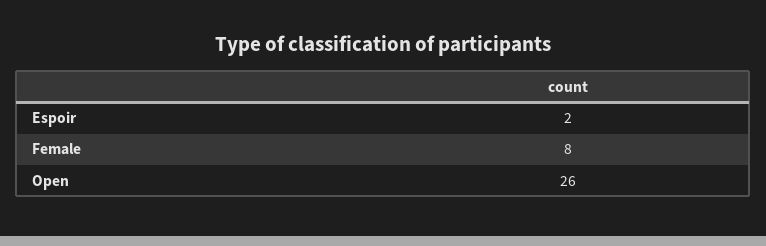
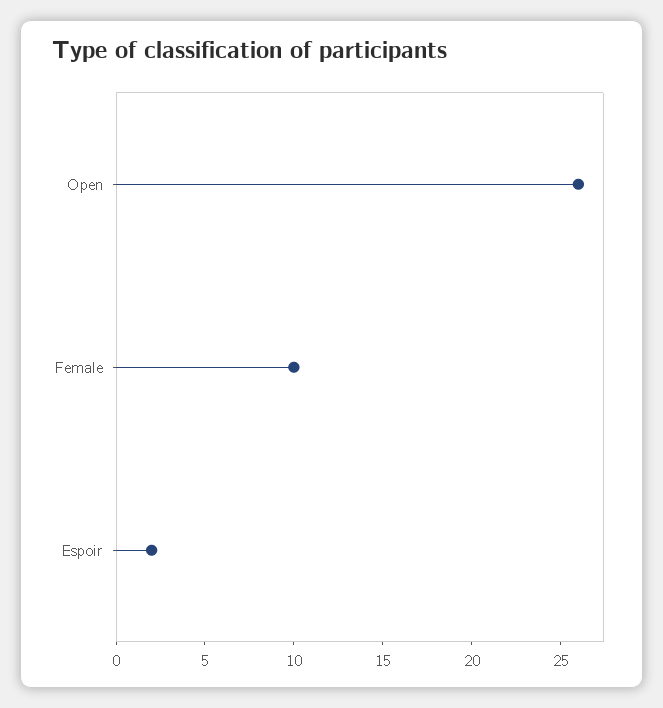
  {
    "Espoir": 2,
-   "Female": 8,
+   "Female": 10,
    "Open": 26
  }

